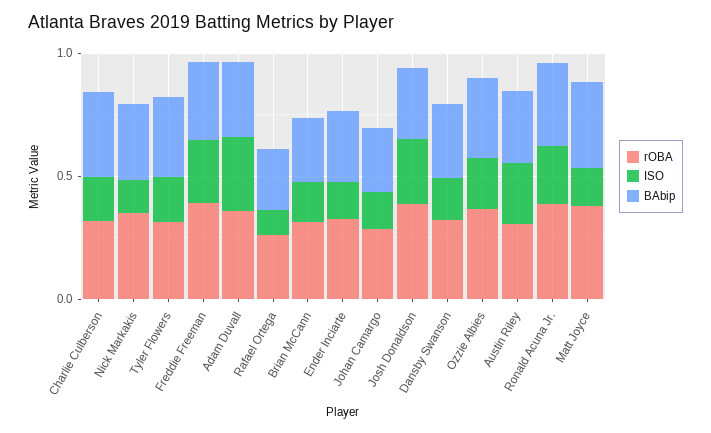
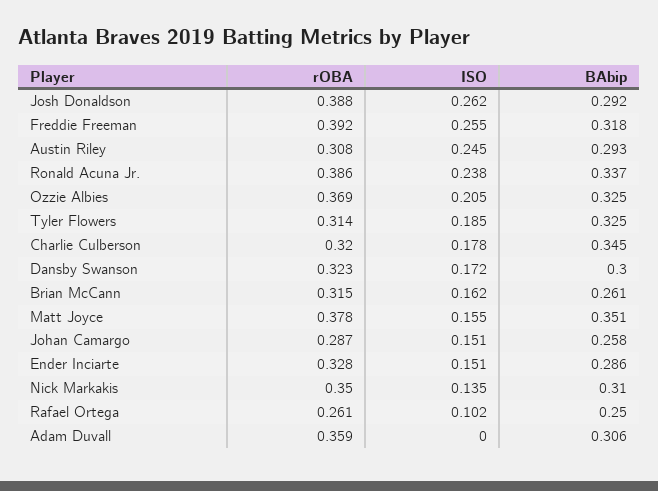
  {
    "rOBA": {
      "Charlie Culberson": 0.32,
      "Nick Markakis": 0.35,
      "Tyler Flowers": 0.314,
      "Freddie Freeman": 0.392,
      "Adam Duvall": 0.359,
      "Rafael Ortega": 0.261,
      "Brian McCann": 0.315,
      "Ender Inciarte": 0.328,
      "Johan Camargo": 0.287,
      "Josh Donaldson": 0.388,
      "Dansby Swanson": 0.323,
      "Ozzie Albies": 0.369,
      "Austin Riley": 0.308,
      "Ronald Acuna Jr.": 0.386,
      "Matt Joyce": 0.378
    },
    "ISO": {
      "Charlie Culberson": 0.178,
      "Nick Markakis": 0.135,
      "Tyler Flowers": 0.185,
      "Freddie Freeman": 0.255,
-     "Adam Duvall": 0.3,
+     "Adam Duvall": 0,
      "Rafael Ortega": 0.102,
      "Brian McCann": 0.162,
      "Ender Inciarte": 0.151,
      "Johan Camargo": 0.151,
      "Josh Donaldson": 0.262,
      "Dansby Swanson": 0.172,
      "Ozzie Albies": 0.205,
      "Austin Riley": 0.245,
      "Ronald Acuna Jr.": 0.238,
      "Matt Joyce": 0.155
    },
    "BAbip": {
      "Charlie Culberson": 0.345,
      "Nick Markakis": 0.31,
      "Tyler Flowers": 0.325,
      "Freddie Freeman": 0.318,
      "Adam Duvall": 0.306,
      "Rafael Ortega": 0.25,
      "Brian McCann": 0.261,
      "Ender Inciarte": 0.286,
      "Johan Camargo": 0.258,
      "Josh Donaldson": 0.292,
      "Dansby Swanson": 0.3,
      "Ozzie Albies": 0.325,
      "Austin Riley": 0.293,
      "Ronald Acuna Jr.": 0.337,
      "Matt Joyce": 0.351
    }
  }

